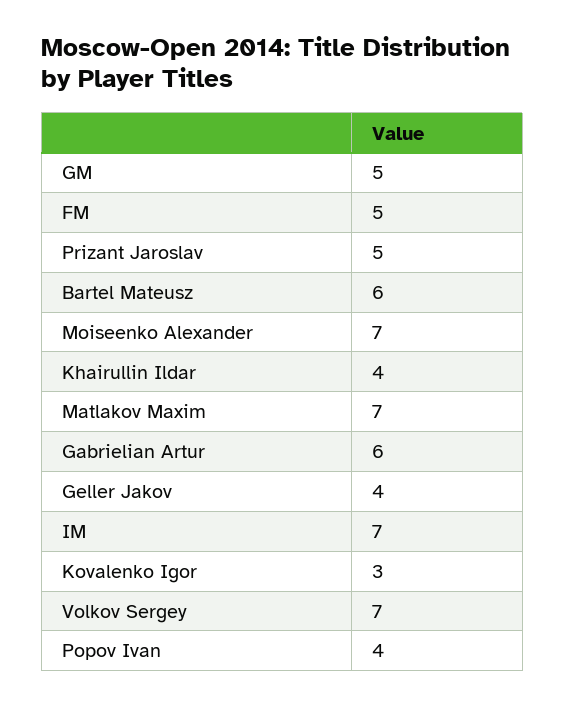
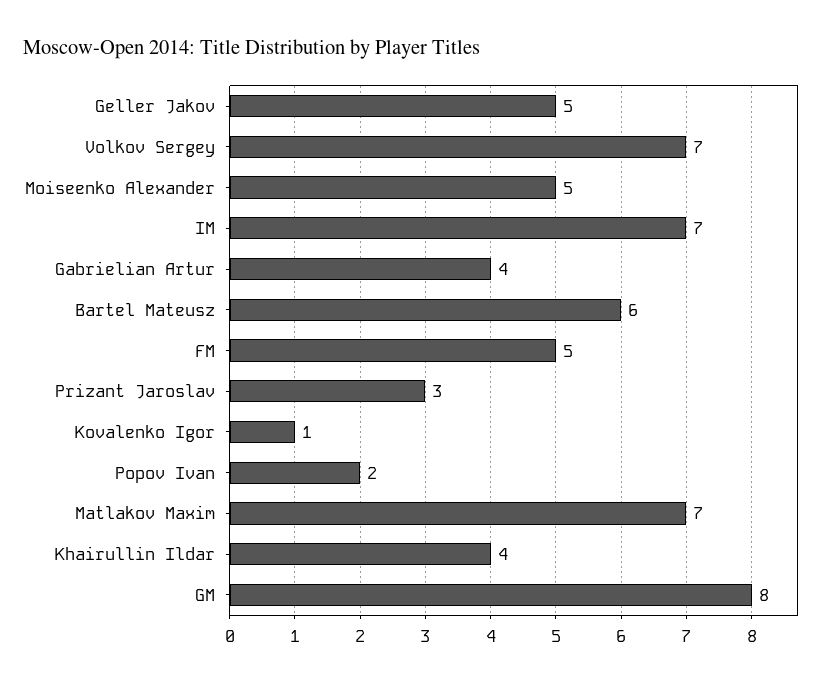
  {
-   "GM": 5,
+   "GM": 8,
    "FM": 5,
-   "Prizant Jaroslav": 5,
+   "Prizant Jaroslav": 3,
    "Bartel Mateusz": 6,
-   "Moiseenko Alexander": 7,
+   "Moiseenko Alexander": 5,
    "Khairullin Ildar": 4,
    "Matlakov Maxim": 7,
-   "Gabrielian Artur": 6,
+   "Gabrielian Artur": 4,
-   "Geller Jakov": 4,
+   "Geller Jakov": 5,
    "IM": 7,
-   "Kovalenko Igor": 3,
+   "Kovalenko Igor": 1,
    "Volkov Sergey": 7,
-   "Popov Ivan": 4
+   "Popov Ivan": 2
  }

